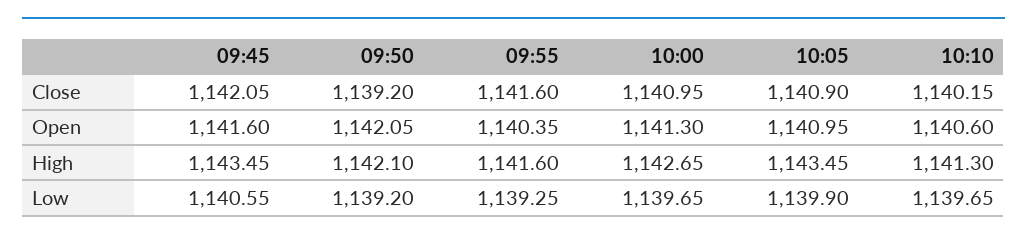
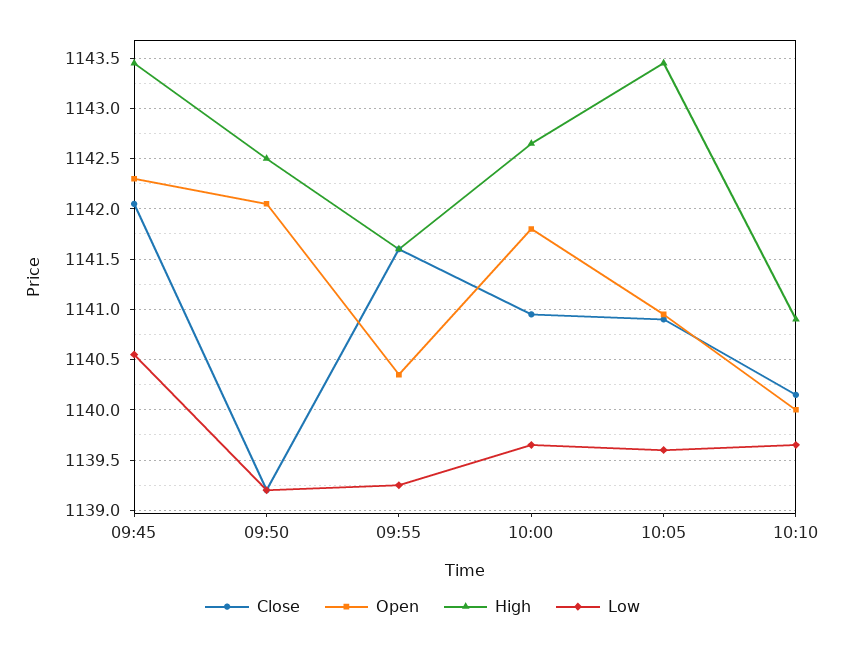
  {
    "Close": {
      "09:45": 1142.05,
      "09:50": 1139.2,
      "09:55": 1141.6,
      "10:00": 1140.95,
      "10:05": 1140.9,
      "10:10": 1140.15
    },
    "Open": {
-     "09:45": 1141.6,
+     "09:45": 1142.3,
      "09:50": 1142.05,
      "09:55": 1140.35,
-     "10:00": 1141.3,
+     "10:00": 1141.8,
      "10:05": 1140.95,
-     "10:10": 1140.6
+     "10:10": 1140
    },
    "High": {
      "09:45": 1143.45,
-     "09:50": 1142.1,
+     "09:50": 1142.5,
      "09:55": 1141.6,
      "10:00": 1142.65,
      "10:05": 1143.45,
-     "10:10": 1141.3
+     "10:10": 1140.9
    },
    "Low": {
      "09:45": 1140.55,
      "09:50": 1139.2,
      "09:55": 1139.25,
      "10:00": 1139.65,
-     "10:05": 1139.9,
+     "10:05": 1139.6,
      "10:10": 1139.65
    }
  }

